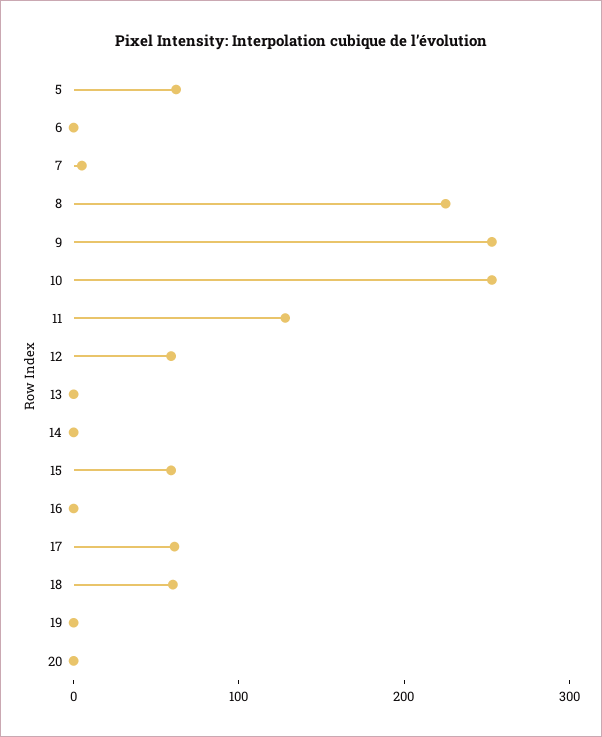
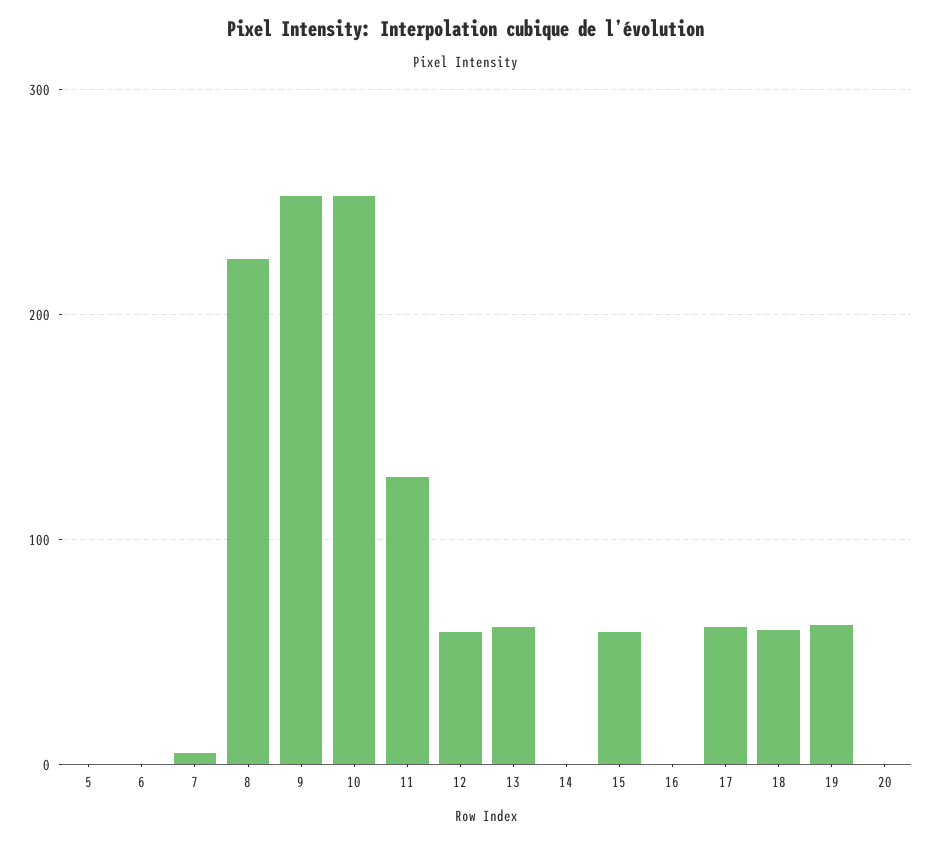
  {
-   "5": 60,
+   "5": 0,
    "6": 0,
    "7": 10,
    "8": 230,
    "9": 250,
    "10": 250,
    "11": 130,
    "12": 60,
-   "13": 0,
+   "13": 60,
    "14": 0,
    "15": 60,
    "16": 0,
    "17": 60,
    "18": 60,
-   "19": 0,
+   "19": 60,
    "20": 0
  }

